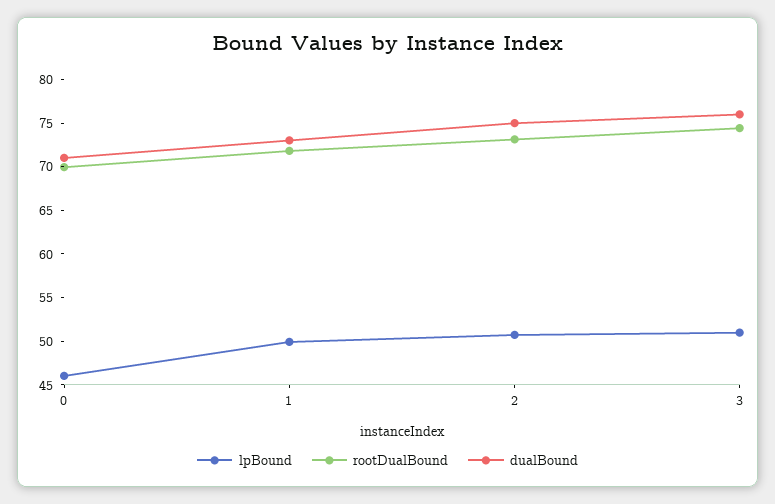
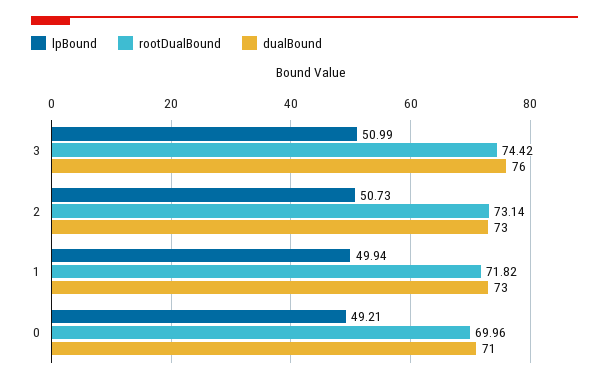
  {
    "lpBound": {
-     "0": 46,
+     "0": 49.21,
      "1": 49.94,
      "2": 50.73,
      "3": 50.99
    },
    "rootDualBound": {
      "0": 69.96,
      "1": 71.82,
      "2": 73.14,
      "3": 74.42
    },
    "dualBound": {
      "0": 71,
      "1": 73,
-     "2": 75,
+     "2": 73,
      "3": 76
    }
  }

